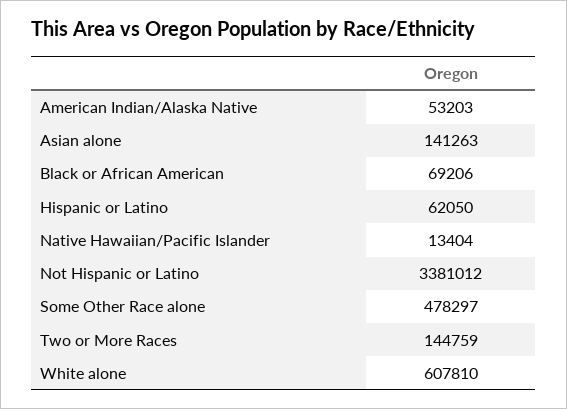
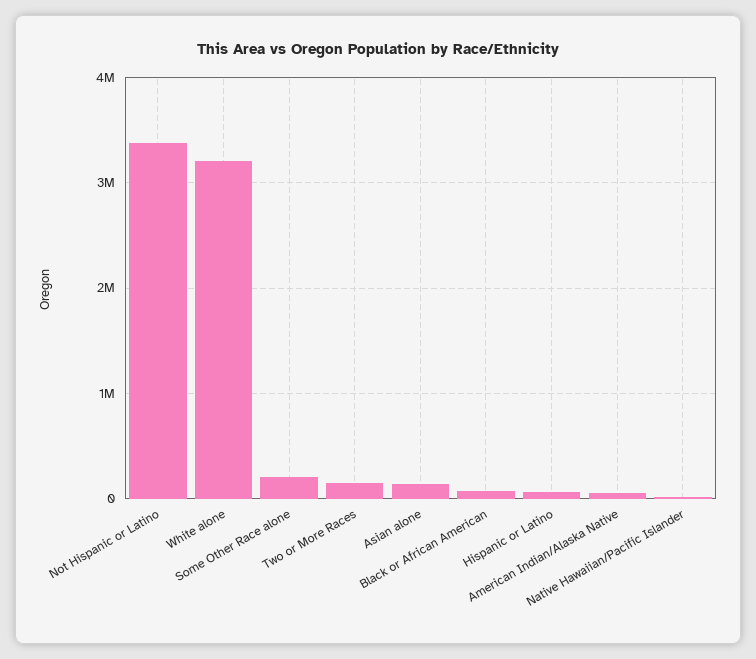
  {
    "American Indian/Alaska Native": 53203,
    "Asian alone": 141263,
    "Black or African American": 69206,
    "Hispanic or Latino": 62050,
    "Native Hawaiian/Pacific Islander": 13404,
    "Not Hispanic or Latino": 3381012,
-   "Some Other Race alone": 478297,
+   "Some Other Race alone": 200000,
    "Two or More Races": 144759,
-   "White alone": 607810
+   "White alone": 3200000
  }

